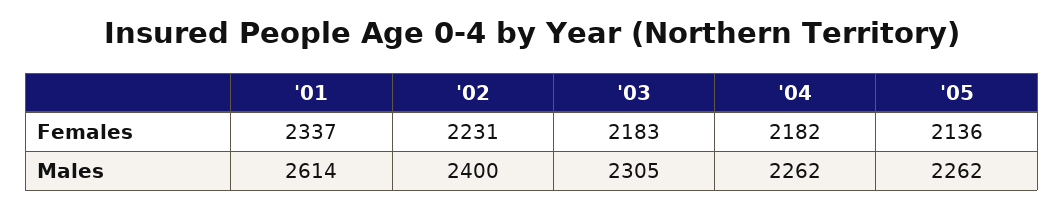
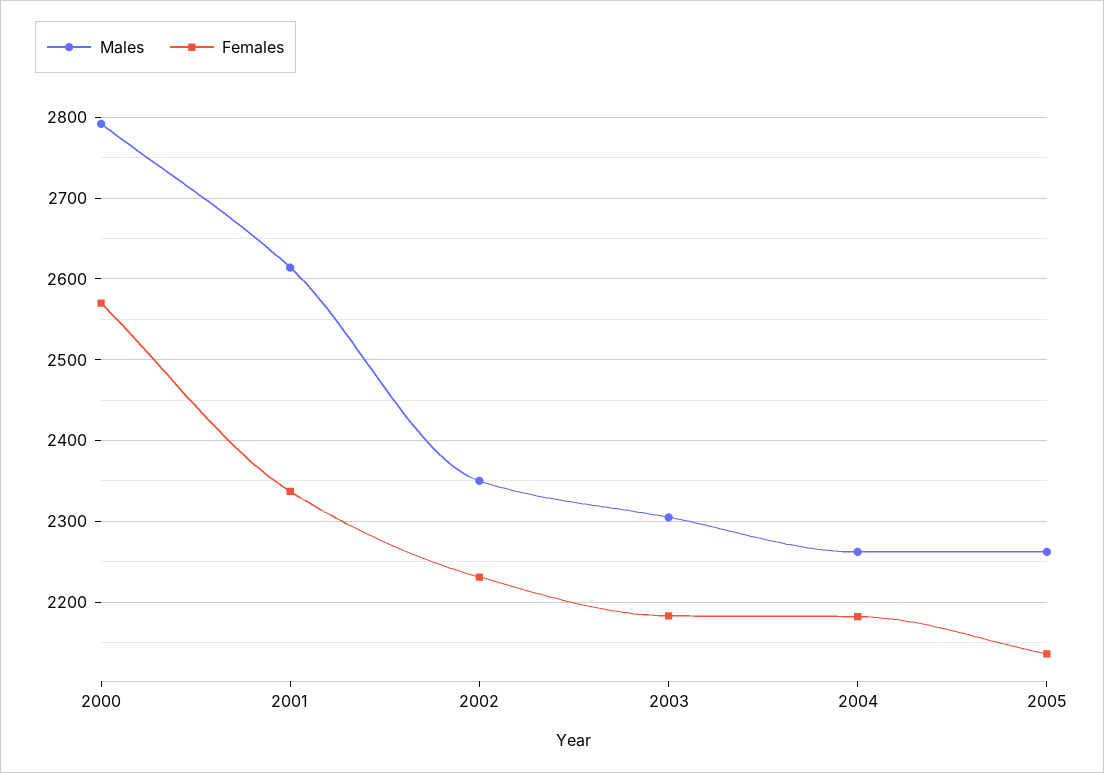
  {
    "Females": {
      "'01": 2337,
      "'02": 2231,
      "'03": 2183,
      "'04": 2182,
-     "'05": 2136
+     "'05": 2136,
+     "2000": 2570
    },
    "Males": {
      "'01": 2614,
-     "'02": 2400,
+     "'02": 2350,
      "'03": 2305,
      "'04": 2262,
-     "'05": 2262
+     "'05": 2262,
+     "2000": 2790
    }
  }

